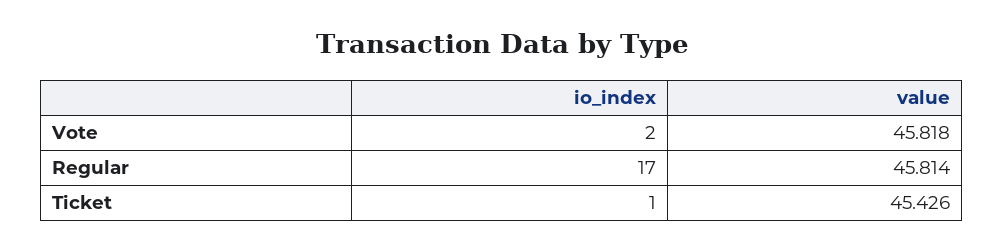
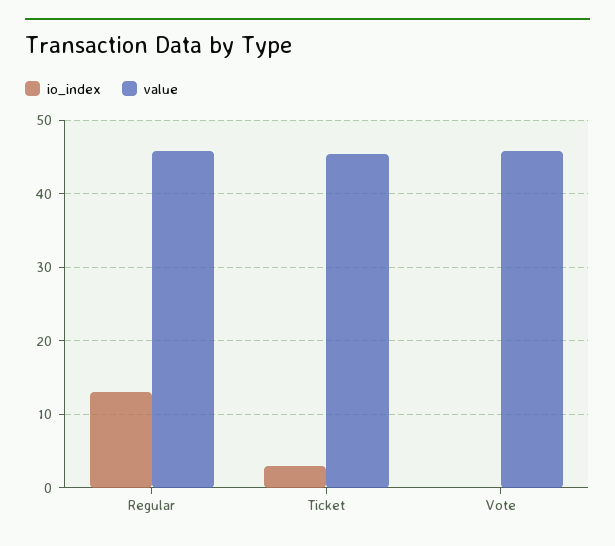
  {
    "io_index": {
-     "Vote": 2,
+     "Vote": 0,
-     "Regular": 17,
+     "Regular": 13,
-     "Ticket": 1
+     "Ticket": 3
    },
    "value": {
      "Vote": 45.818,
      "Regular": 45.814,
      "Ticket": 45.426
    }
  }

